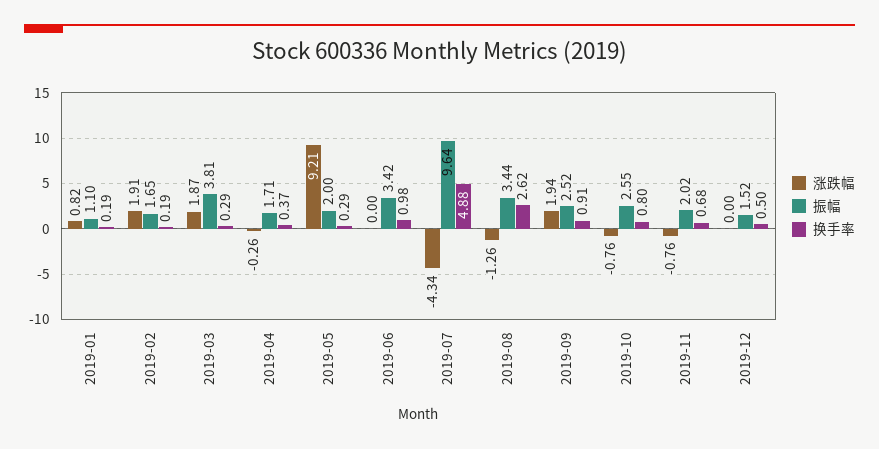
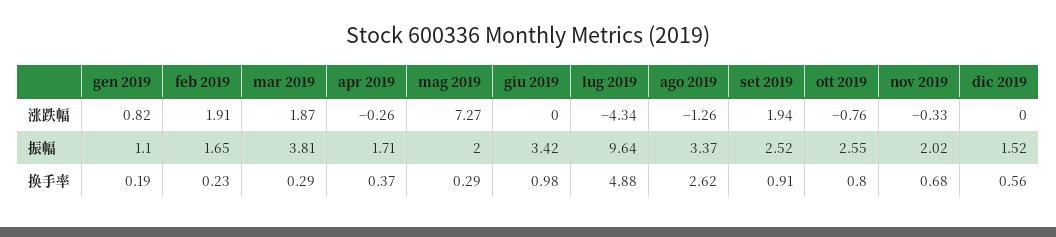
  {
    "涨跌幅": {
      "2019-01": 0.82,
      "2019-02": 1.91,
      "2019-03": 1.87,
      "2019-04": -0.26,
-     "2019-05": 9.21,
+     "2019-05": 7.27,
      "2019-06": 0,
      "2019-07": -4.34,
      "2019-08": -1.26,
      "2019-09": 1.94,
      "2019-10": -0.76,
-     "2019-11": -0.76,
+     "2019-11": -0.33,
      "2019-12": 0
    },
    "振幅": {
      "2019-01": 1.1,
      "2019-02": 1.65,
      "2019-03": 3.81,
      "2019-04": 1.71,
      "2019-05": 2,
      "2019-06": 3.42,
      "2019-07": 9.64,
-     "2019-08": 3.44,
+     "2019-08": 3.37,
      "2019-09": 2.52,
      "2019-10": 2.55,
      "2019-11": 2.02,
      "2019-12": 1.52
    },
    "换手率": {
      "2019-01": 0.19,
-     "2019-02": 0.19,
+     "2019-02": 0.23,
      "2019-03": 0.29,
      "2019-04": 0.37,
      "2019-05": 0.29,
      "2019-06": 0.98,
      "2019-07": 4.88,
      "2019-08": 2.62,
      "2019-09": 0.91,
      "2019-10": 0.8,
      "2019-11": 0.68,
-     "2019-12": 0.5
+     "2019-12": 0.56
    }
  }

